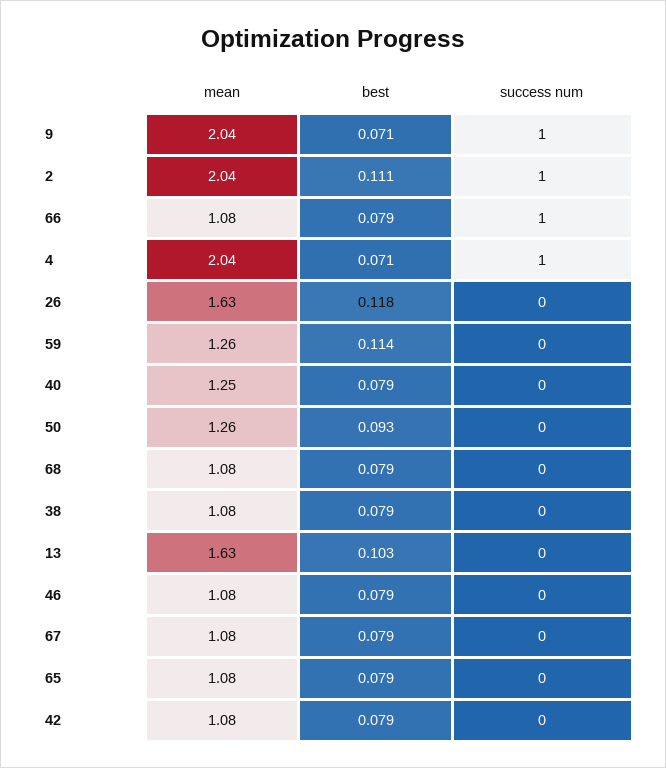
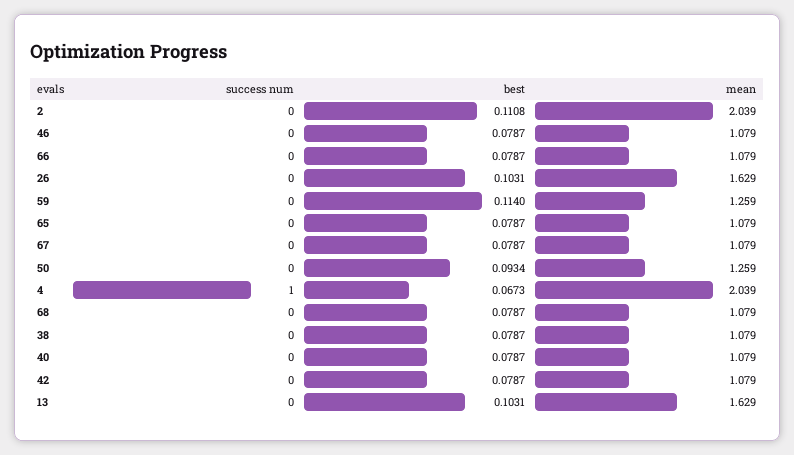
  {
    "mean": {
-     "9": 2.04,
      "2": 2.039,
      "66": 1.079,
      "4": 2.039,
      "26": 1.629,
      "59": 1.259,
-     "40": 1.25,
+     "40": 1.079,
      "50": 1.259,
      "68": 1.079,
      "38": 1.079,
      "13": 1.629,
      "46": 1.079,
      "67": 1.079,
      "65": 1.079,
      "42": 1.079
    },
    "best": {
-     "9": 0.071,
      "2": 0.1108,
      "66": 0.0787,
-     "4": 0.071,
+     "4": 0.0673,
-     "26": 0.118,
+     "26": 0.1031,
      "59": 0.114,
      "40": 0.0787,
      "50": 0.0934,
      "68": 0.0787,
      "38": 0.0787,
      "13": 0.1031,
      "46": 0.0787,
      "67": 0.0787,
      "65": 0.0787,
      "42": 0.0787
    },
    "success num": {
-     "9": 1,
-     "2": 1,
+     "2": 0,
-     "66": 1,
+     "66": 0,
      "4": 1,
      "26": 0,
      "59": 0,
      "40": 0,
      "50": 0,
      "68": 0,
      "38": 0,
      "13": 0,
      "46": 0,
      "67": 0,
      "65": 0,
      "42": 0
    }
  }

